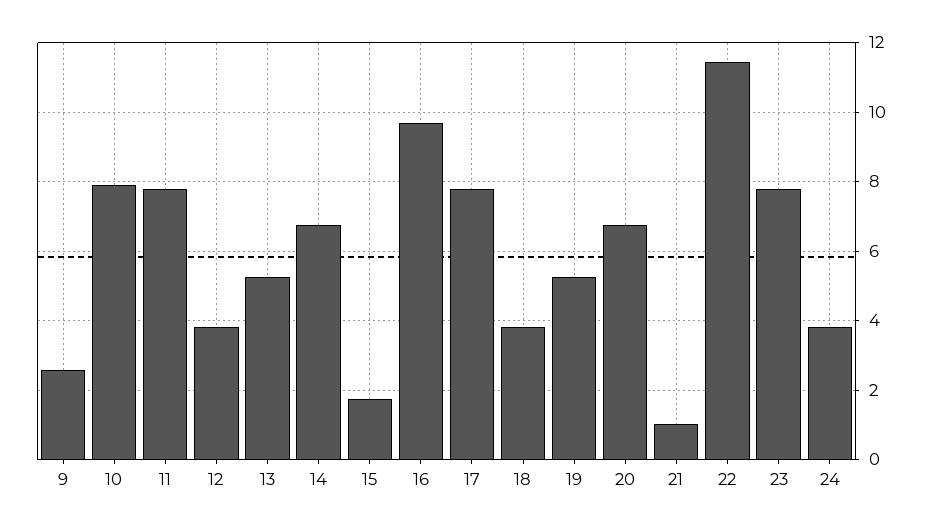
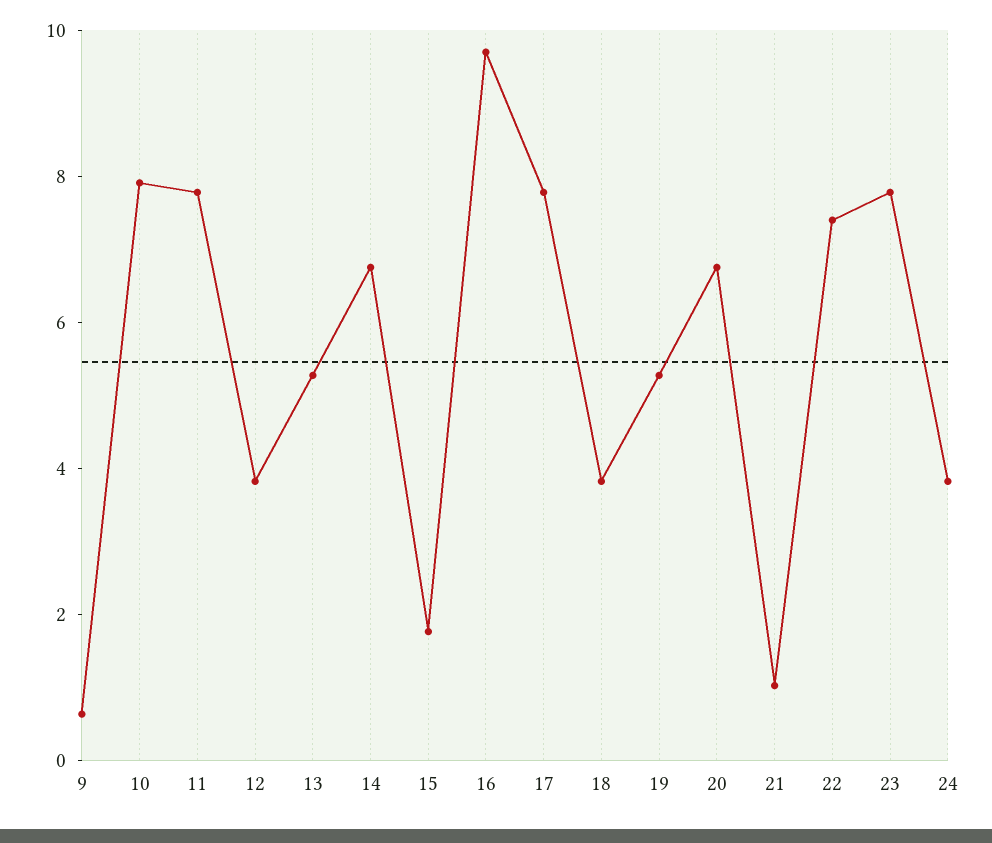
  {
-   "9": 2.6,
+   "9": 0.5,
    "10": 8,
    "11": 7.8,
    "12": 3.8,
    "13": 5.2,
    "14": 6.8,
    "15": 1.8,
    "16": 9.8,
    "17": 7.8,
    "18": 3.8,
    "19": 5.2,
    "20": 6.8,
    "21": 1,
-   "22": 11.4,
+   "22": 7.5,
    "23": 7.8,
    "24": 3.8
  }

